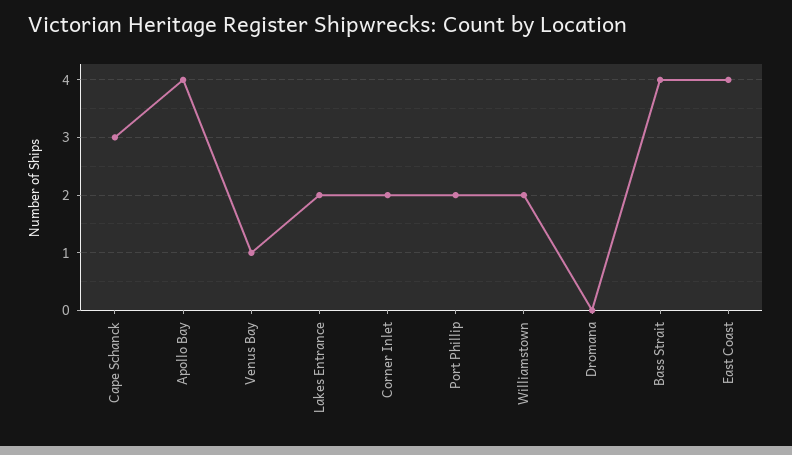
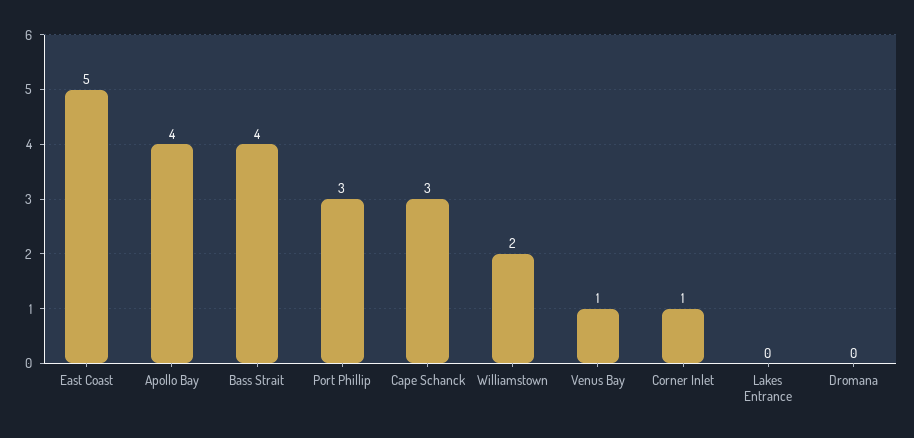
  {
    "Cape Schanck": 3,
    "Apollo Bay": 4,
    "Venus Bay": 1,
-   "Lakes Entrance": 2,
+   "Lakes Entrance": 0,
-   "Corner Inlet": 2,
+   "Corner Inlet": 1,
-   "Port Phillip": 2,
+   "Port Phillip": 3,
    "Williamstown": 2,
    "Dromana": 0,
    "Bass Strait": 4,
-   "East Coast": 4
+   "East Coast": 5
  }

